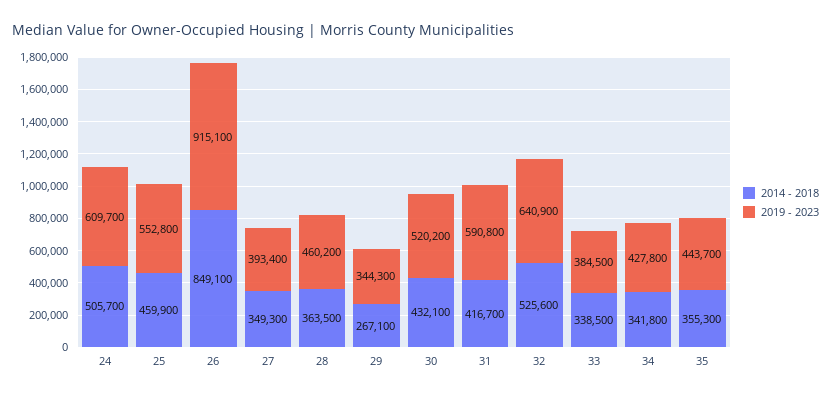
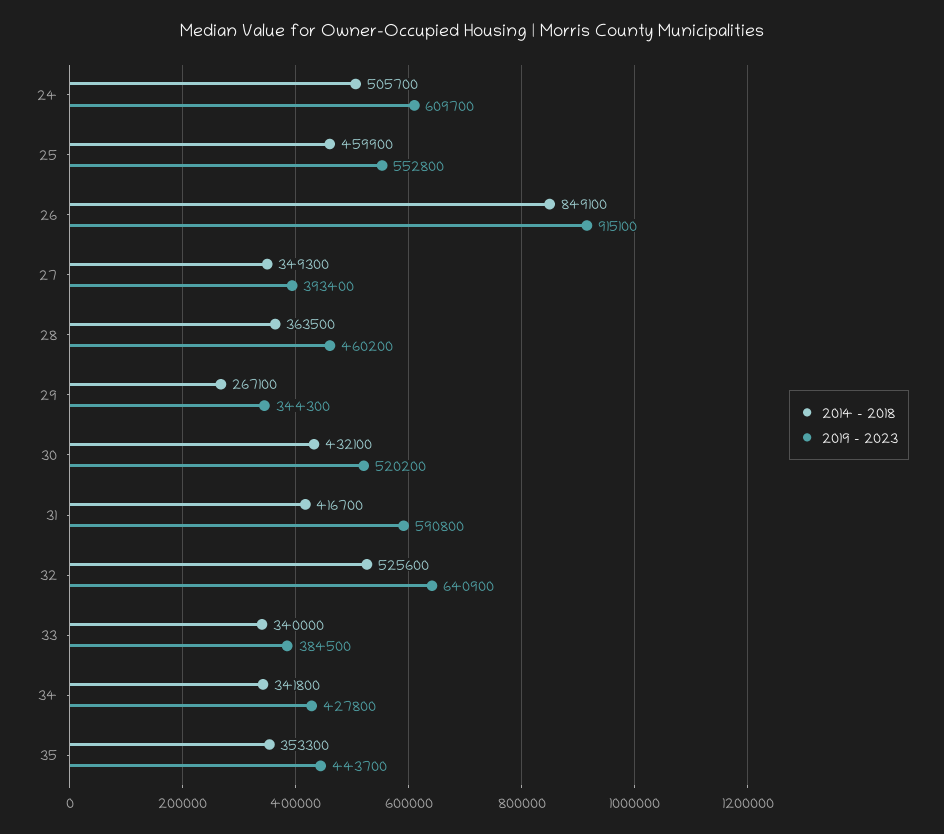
  {
    "2014 - 2018": {
      "24": 505700,
      "25": 459900,
      "26": 849100,
      "27": 349300,
      "28": 363500,
      "29": 267100,
      "30": 432100,
      "31": 416700,
      "32": 525600,
-     "33": 338500,
+     "33": 340000,
      "34": 341800,
-     "35": 355300
+     "35": 353300
    },
    "2019 - 2023": {
      "24": 609700,
      "25": 552800,
      "26": 915100,
      "27": 393400,
      "28": 460200,
      "29": 344300,
      "30": 520200,
      "31": 590800,
      "32": 640900,
      "33": 384500,
      "34": 427800,
      "35": 443700
    }
  }

